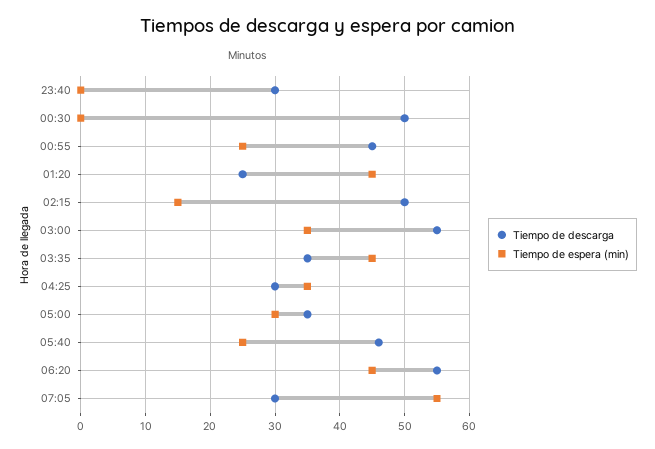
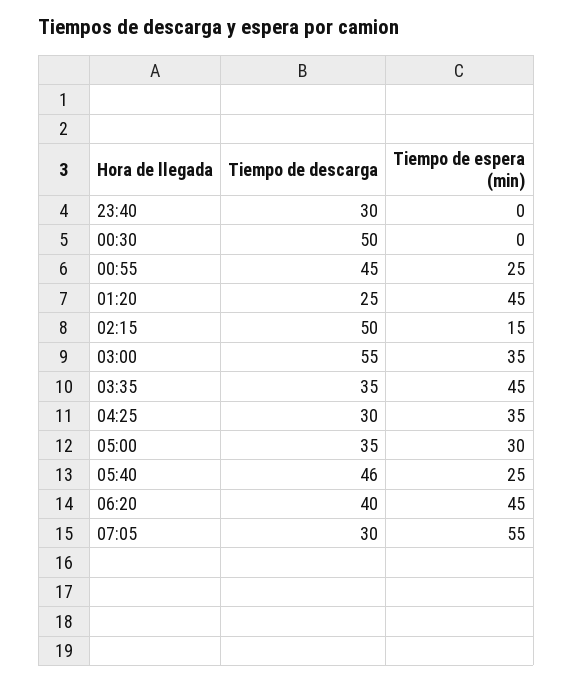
  {
    "Tiempo de descarga": {
      "23:40": 30,
      "00:30": 50,
      "00:55": 45,
      "01:20": 25,
      "02:15": 50,
      "03:00": 55,
      "03:35": 35,
      "04:25": 30,
      "05:00": 35,
      "05:40": 46,
-     "06:20": 55,
+     "06:20": 40,
      "07:05": 30
    },
    "Tiempo de espera (min)": {
      "23:40": 0,
      "00:30": 0,
      "00:55": 25,
      "01:20": 45,
      "02:15": 15,
      "03:00": 35,
      "03:35": 45,
      "04:25": 35,
      "05:00": 30,
      "05:40": 25,
      "06:20": 45,
      "07:05": 55
    }
  }

